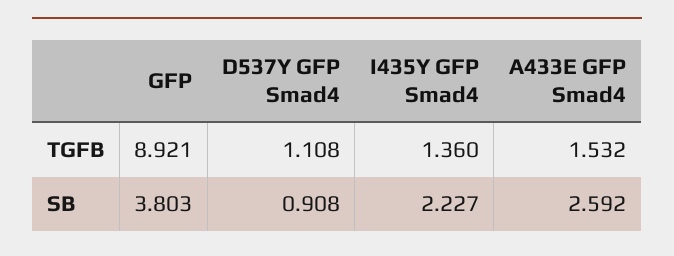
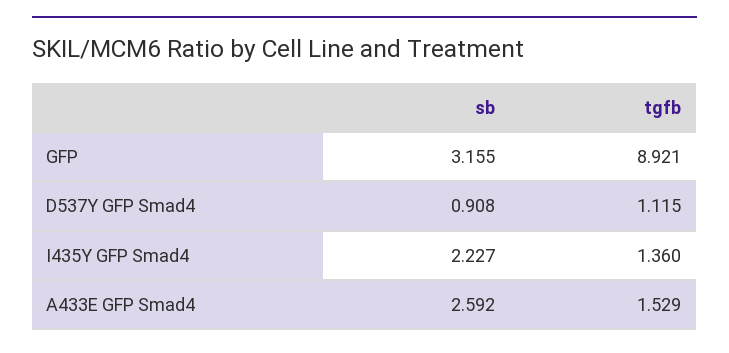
  {
    "GFP": {
      "TGFB": 8.921,
-     "SB": 3.803
+     "SB": 3.155
    },
    "D537Y GFP Smad4": {
-     "TGFB": 1.108,
+     "TGFB": 1.115,
      "SB": 0.908
    },
    "I435Y GFP Smad4": {
      "TGFB": 1.36,
      "SB": 2.227
    },
    "A433E GFP Smad4": {
-     "TGFB": 1.532,
+     "TGFB": 1.529,
      "SB": 2.592
    }
  }

